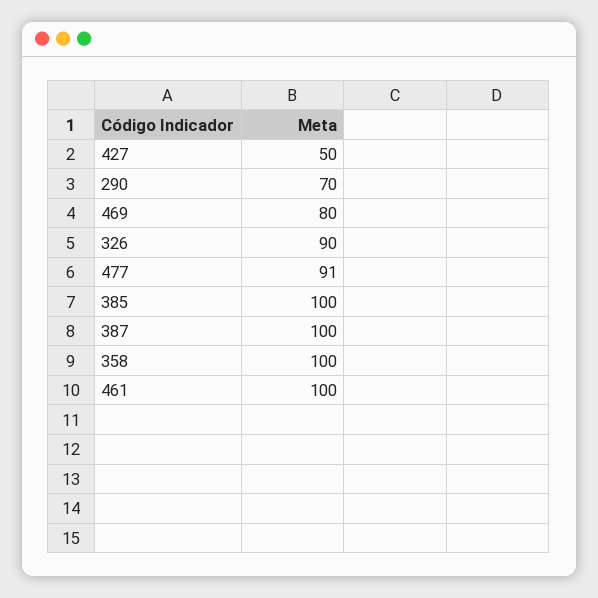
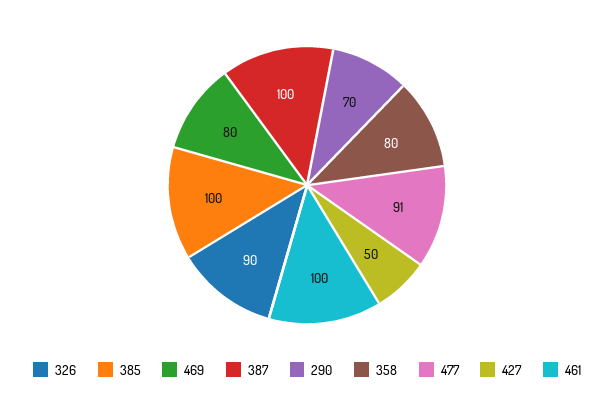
  {
    "427": 50,
    "290": 70,
    "469": 80,
    "326": 90,
    "477": 91,
    "385": 100,
    "387": 100,
-   "358": 100,
+   "358": 80,
    "461": 100
  }

